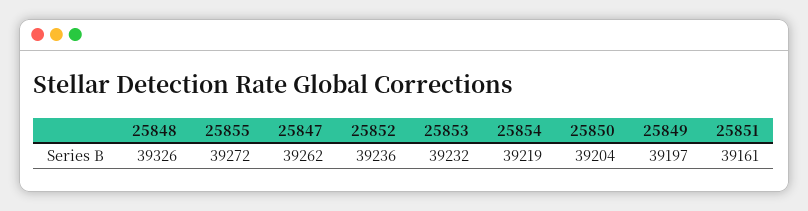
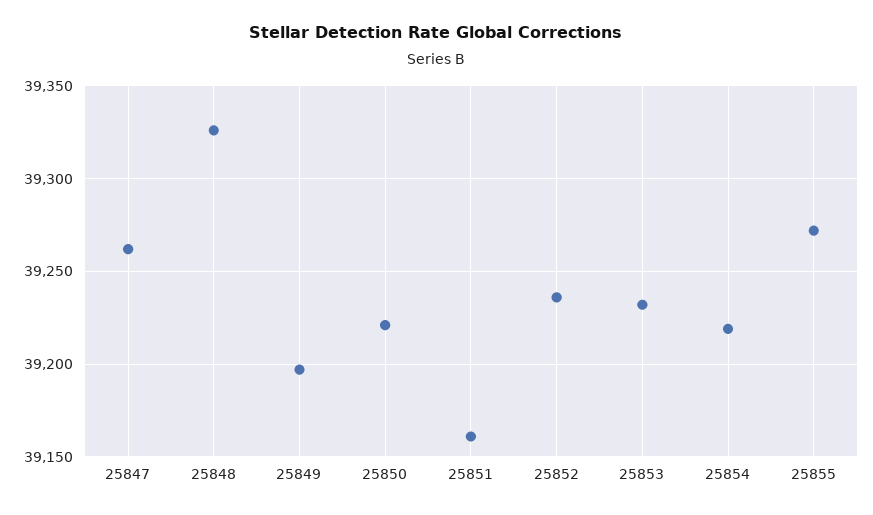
  {
    "25848": 39326,
    "25855": 39272,
    "25847": 39262,
    "25852": 39236,
    "25853": 39232,
    "25854": 39219,
-   "25850": 39204,
+   "25850": 39220,
    "25849": 39197,
    "25851": 39161
  }

